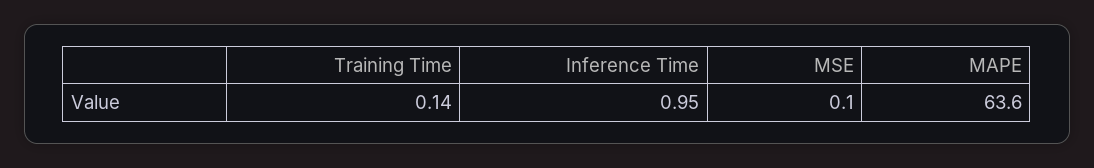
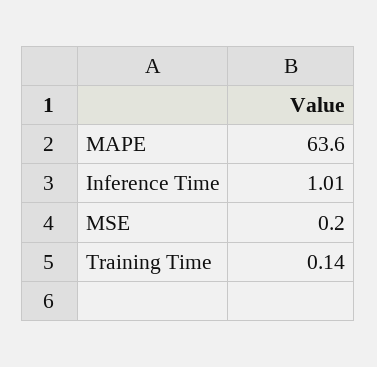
  {
    "Training Time": 0.14,
-   "Inference Time": 0.95,
+   "Inference Time": 1.01,
-   "MSE": 0.1,
+   "MSE": 0.2,
    "MAPE": 63.6
  }

